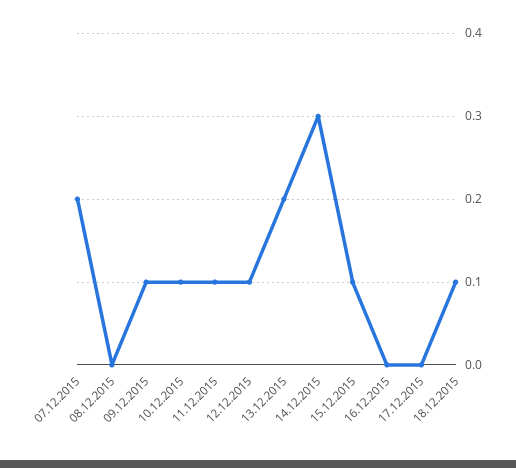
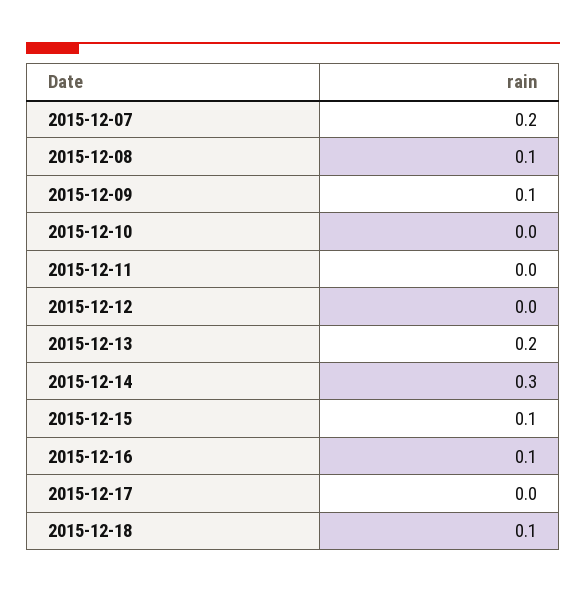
  {
    "07.12.2015": 0.2,
-   "08.12.2015": 0,
+   "08.12.2015": 0.1,
    "09.12.2015": 0.1,
-   "10.12.2015": 0.1,
+   "10.12.2015": 0,
-   "11.12.2015": 0.1,
+   "11.12.2015": 0,
-   "12.12.2015": 0.1,
+   "12.12.2015": 0,
    "13.12.2015": 0.2,
    "14.12.2015": 0.3,
    "15.12.2015": 0.1,
-   "16.12.2015": 0,
+   "16.12.2015": 0.1,
    "17.12.2015": 0,
    "18.12.2015": 0.1
  }

